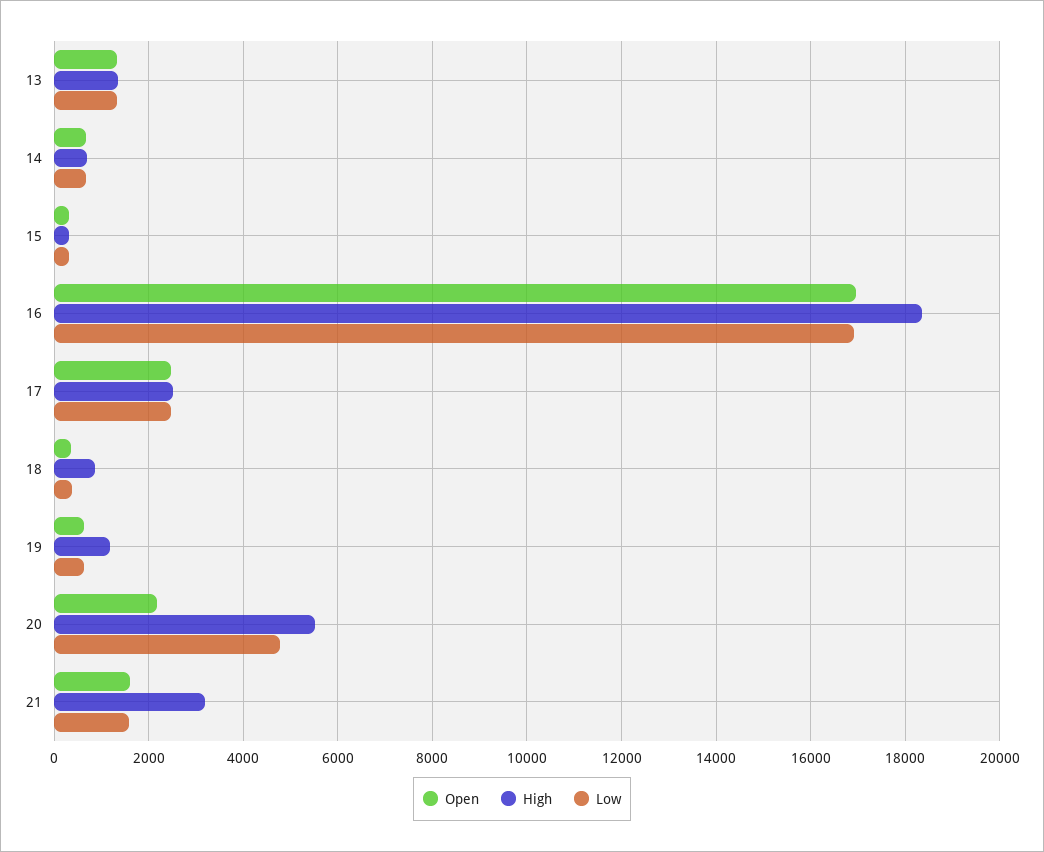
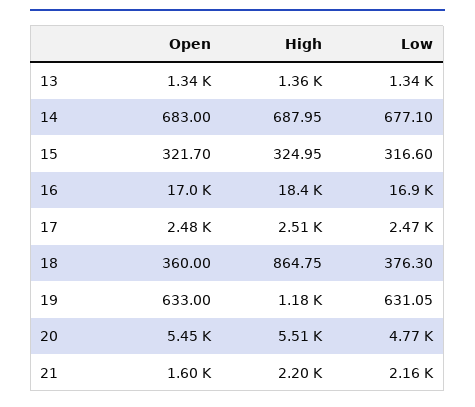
  {
    "Open": {
      "13": 1340,
      "14": 683,
      "15": 321.7,
      "16": 17000,
      "17": 2480,
      "18": 360,
      "19": 633,
-     "20": 2200,
+     "20": 5450,
      "21": 1600
    },
    "High": {
      "13": 1360,
      "14": 687.95,
      "15": 324.95,
      "16": 18400,
      "17": 2510,
      "18": 864.75,
      "19": 1180,
      "20": 5510,
-     "21": 3200
+     "21": 2200
    },
    "Low": {
      "13": 1340,
      "14": 677.1,
      "15": 316.6,
      "16": 16900,
      "17": 2470,
      "18": 376.3,
      "19": 631.05,
      "20": 4770,
-     "21": 1600
+     "21": 2160
    }
  }

